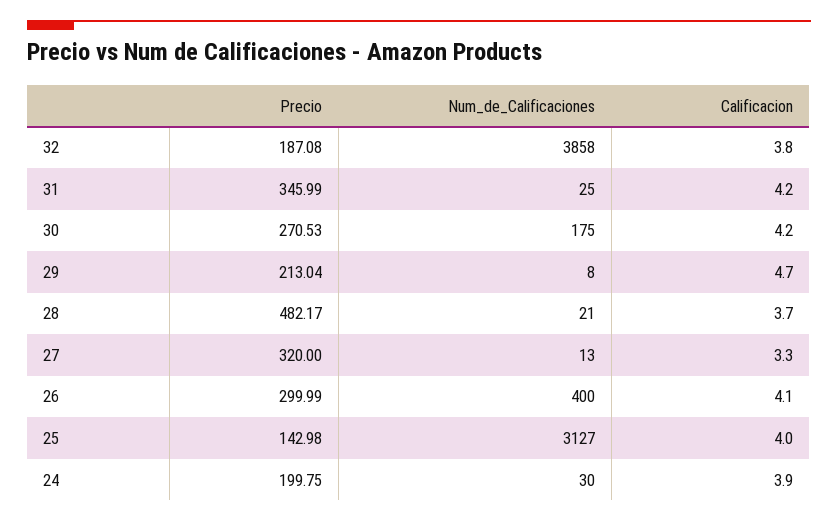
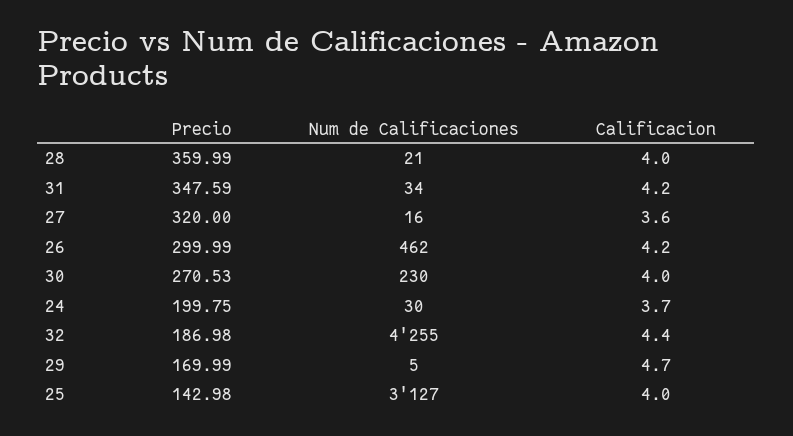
  {
    "Precio": {
-     "32": 187.08,
+     "32": 186.98,
-     "31": 345.99,
+     "31": 347.59,
      "30": 270.53,
-     "29": 213.04,
+     "29": 169.99,
-     "28": 482.17,
+     "28": 359.99,
      "27": 320,
      "26": 299.99,
      "25": 142.98,
      "24": 199.75
    },
    "Num_de_Calificaciones": {
-     "32": 3858,
+     "32": 4255,
-     "31": 25,
+     "31": 34,
-     "30": 175,
+     "30": 230,
-     "29": 8,
+     "29": 5,
      "28": 21,
-     "27": 13,
+     "27": 16,
-     "26": 400,
+     "26": 462,
      "25": 3127,
      "24": 30
    },
    "Calificacion": {
-     "32": 3.8,
+     "32": 4.4,
      "31": 4.2,
-     "30": 4.2,
+     "30": 4,
      "29": 4.7,
-     "28": 3.7,
+     "28": 4,
-     "27": 3.3,
+     "27": 3.6,
-     "26": 4.1,
+     "26": 4.2,
      "25": 4,
-     "24": 3.9
+     "24": 3.7
    }
  }

